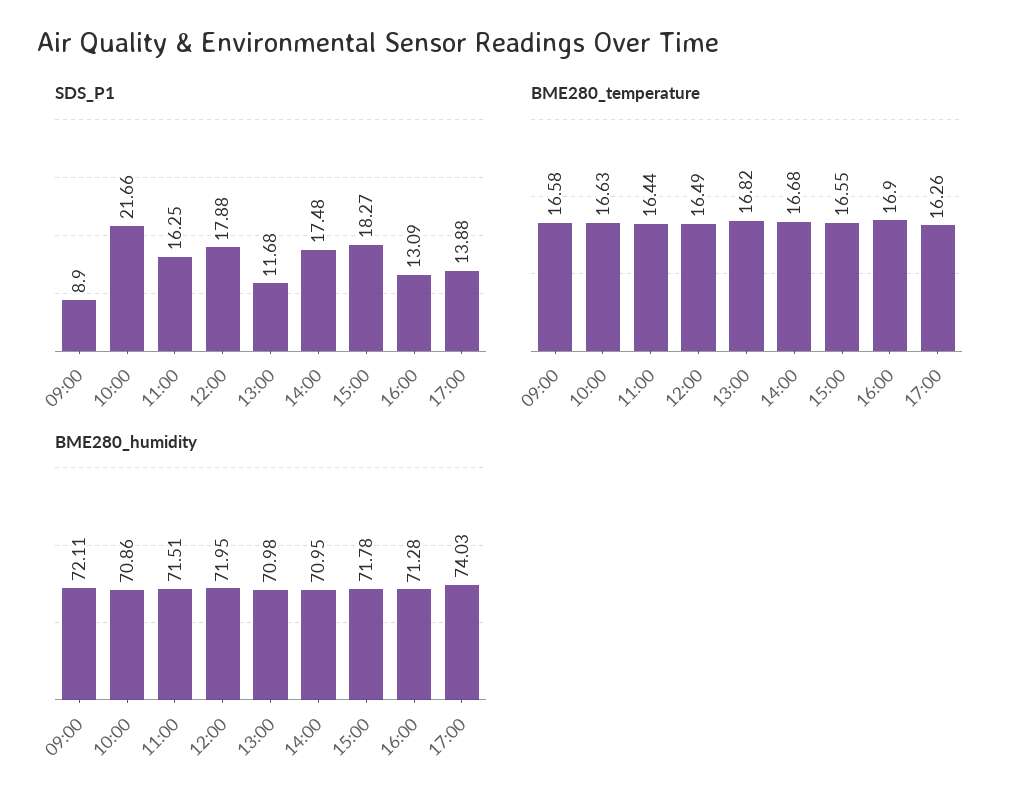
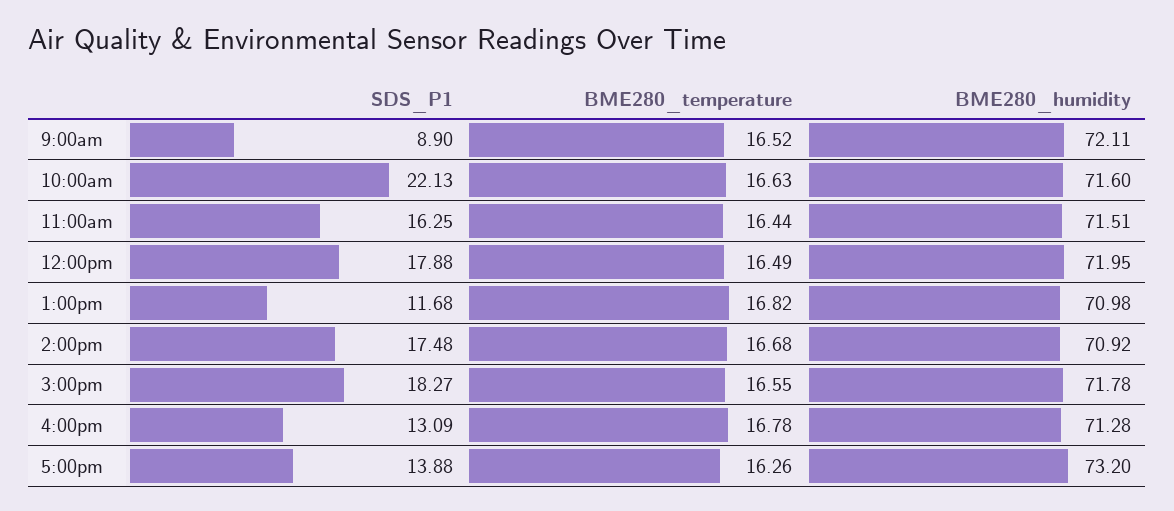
  {
    "SDS_P1": {
      "09:00": 8.9,
-     "10:00": 21.66,
+     "10:00": 22.13,
      "11:00": 16.25,
      "12:00": 17.88,
      "13:00": 11.68,
      "14:00": 17.48,
      "15:00": 18.27,
      "16:00": 13.09,
      "17:00": 13.88
    },
    "BME280_temperature": {
-     "09:00": 16.58,
+     "09:00": 16.52,
      "10:00": 16.63,
      "11:00": 16.44,
      "12:00": 16.49,
      "13:00": 16.82,
      "14:00": 16.68,
      "15:00": 16.55,
-     "16:00": 16.9,
+     "16:00": 16.78,
      "17:00": 16.26
    },
    "BME280_humidity": {
      "09:00": 72.11,
-     "10:00": 70.86,
+     "10:00": 71.6,
      "11:00": 71.51,
      "12:00": 71.95,
      "13:00": 70.98,
-     "14:00": 70.95,
+     "14:00": 70.92,
      "15:00": 71.78,
      "16:00": 71.28,
-     "17:00": 74.03
+     "17:00": 73.2
    }
  }

